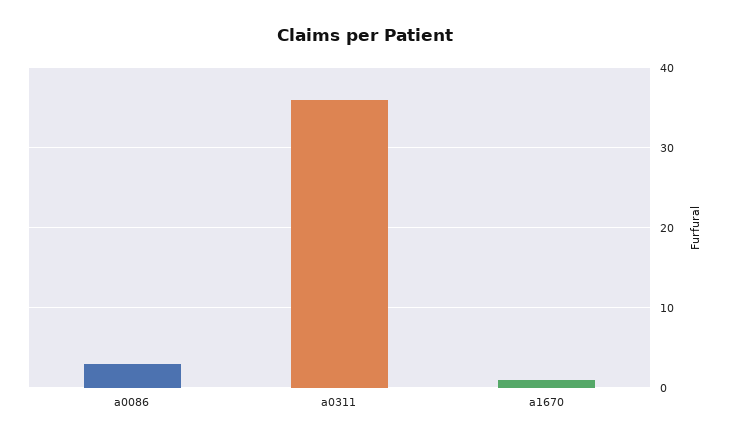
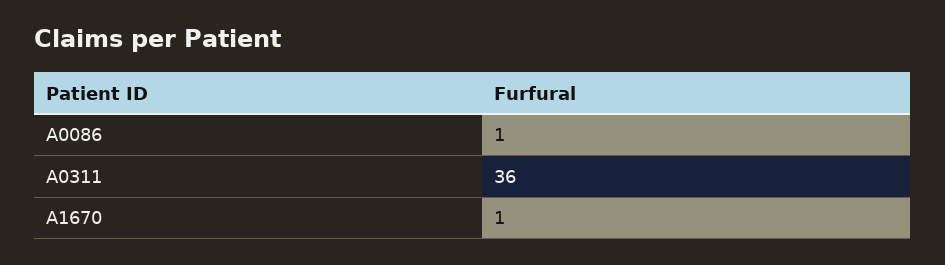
  {
-   "a0086": 3,
+   "a0086": 1,
    "a0311": 36,
    "a1670": 1
  }

